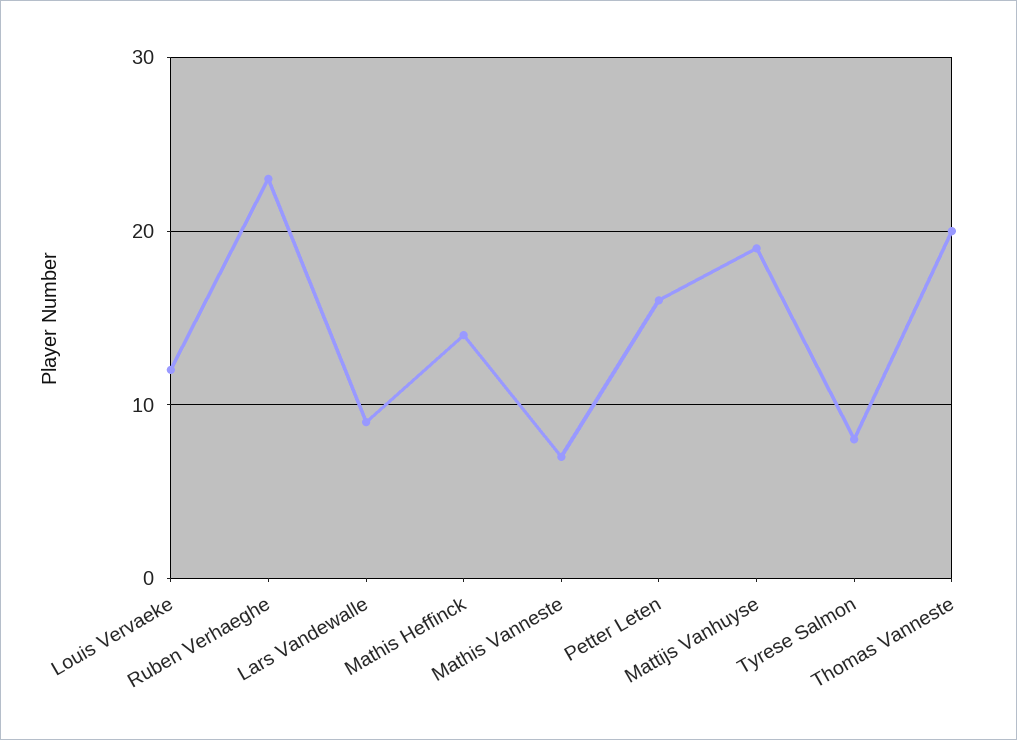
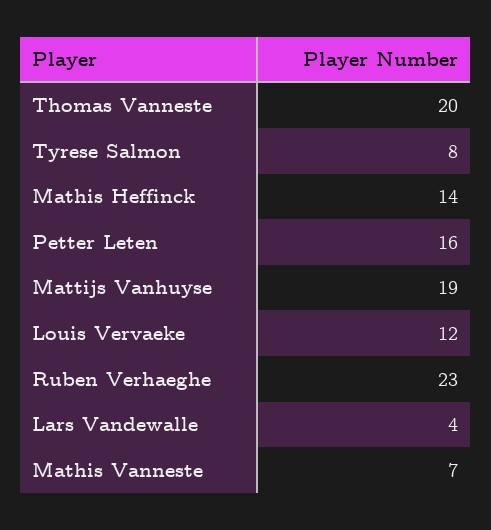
  {
    "Louis Vervaeke": 12,
    "Ruben Verhaeghe": 23,
-   "Lars Vandewalle": 9,
+   "Lars Vandewalle": 4,
    "Mathis Heffinck": 14,
    "Mathis Vanneste": 7,
    "Petter Leten": 16,
    "Mattijs Vanhuyse": 19,
    "Tyrese Salmon": 8,
    "Thomas Vanneste": 20
  }

